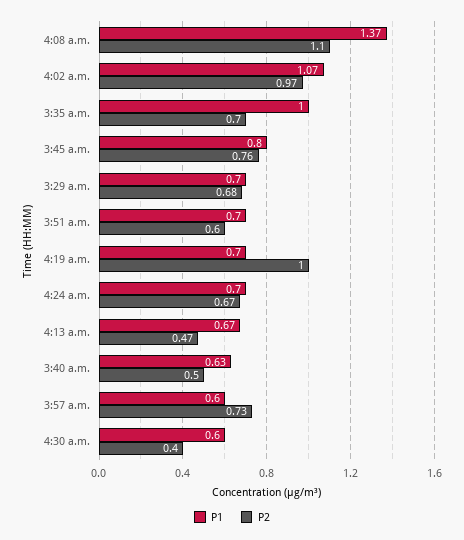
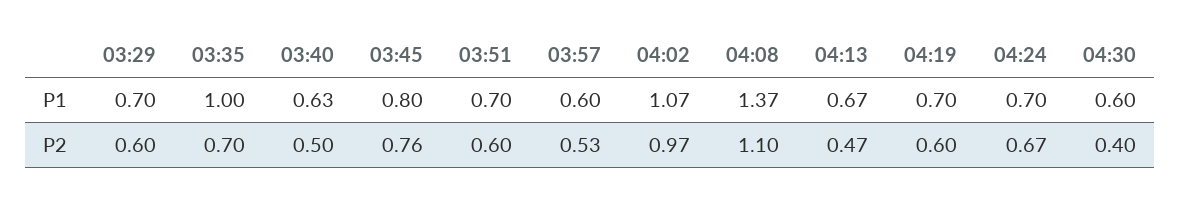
  {
    "P1": {
      "4:08 a.m.": 1.37,
      "4:02 a.m.": 1.07,
      "3:35 a.m.": 1,
      "3:45 a.m.": 0.8,
      "3:29 a.m.": 0.7,
      "3:51 a.m.": 0.7,
      "4:19 a.m.": 0.7,
      "4:24 a.m.": 0.7,
      "4:13 a.m.": 0.67,
      "3:40 a.m.": 0.63,
      "3:57 a.m.": 0.6,
      "4:30 a.m.": 0.6
    },
    "P2": {
      "4:08 a.m.": 1.1,
      "4:02 a.m.": 0.97,
      "3:35 a.m.": 0.7,
      "3:45 a.m.": 0.76,
-     "3:29 a.m.": 0.68,
+     "3:29 a.m.": 0.6,
      "3:51 a.m.": 0.6,
-     "4:19 a.m.": 1,
+     "4:19 a.m.": 0.6,
      "4:24 a.m.": 0.67,
      "4:13 a.m.": 0.47,
      "3:40 a.m.": 0.5,
-     "3:57 a.m.": 0.73,
+     "3:57 a.m.": 0.53,
      "4:30 a.m.": 0.4
    }
  }

